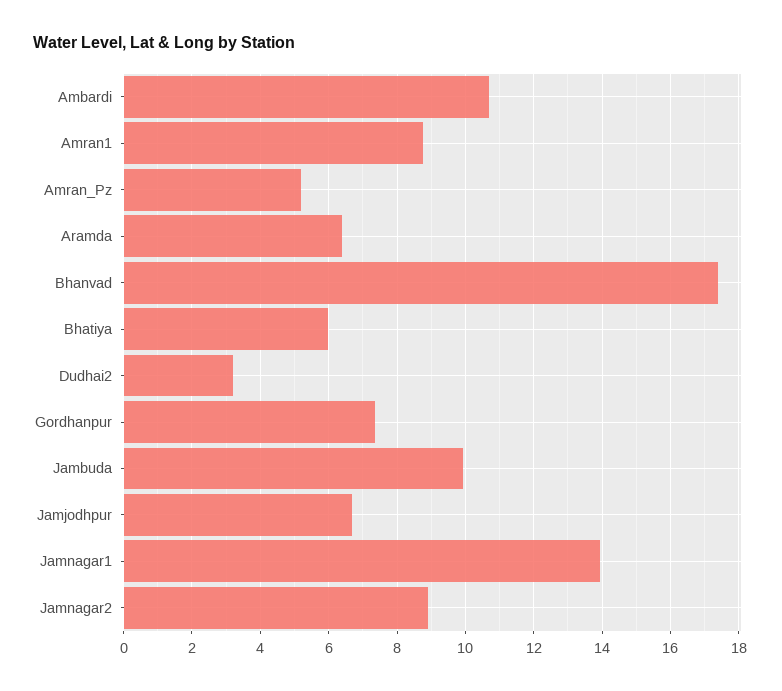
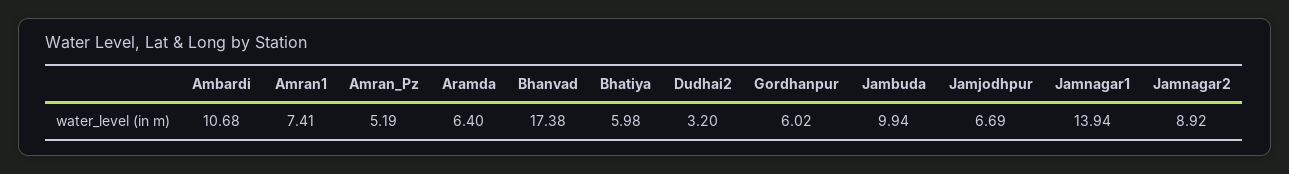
  {
    "Ambardi": 10.68,
-   "Amran1": 8.8,
+   "Amran1": 7.41,
    "Amran_Pz": 5.19,
    "Aramda": 6.4,
    "Bhanvad": 17.38,
    "Bhatiya": 5.98,
    "Dudhai2": 3.2,
-   "Gordhanpur": 7.4,
+   "Gordhanpur": 6.02,
    "Jambuda": 9.94,
    "Jamjodhpur": 6.69,
    "Jamnagar1": 13.94,
    "Jamnagar2": 8.92
  }

